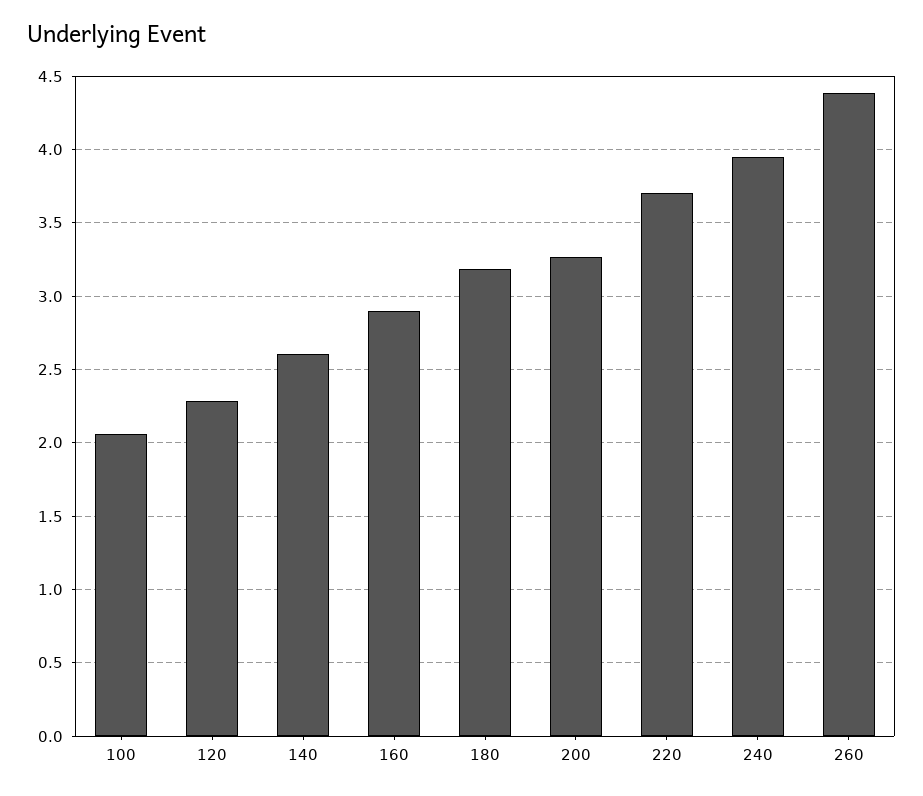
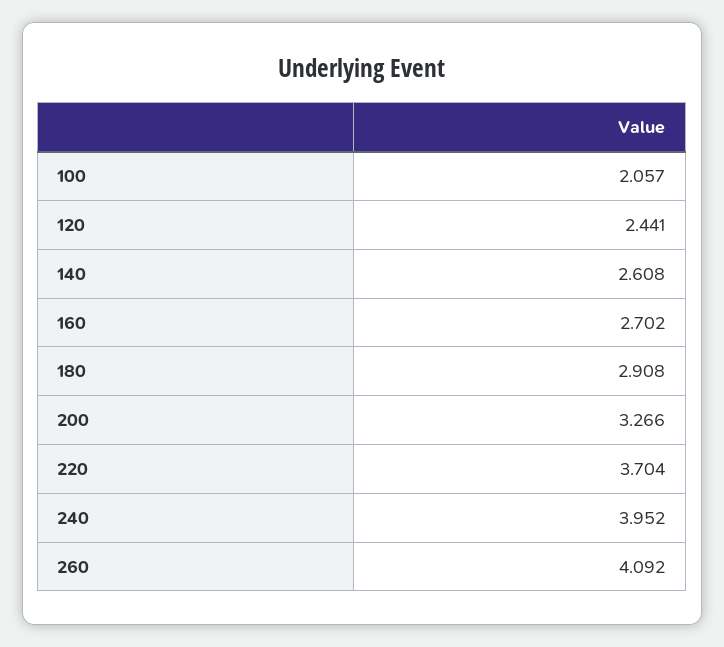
  {
    "100": 2.057,
-   "120": 2.3,
+   "120": 2.441,
    "140": 2.608,
-   "160": 2.9,
+   "160": 2.702,
-   "180": 3.2,
+   "180": 2.908,
    "200": 3.266,
    "220": 3.704,
    "240": 3.952,
-   "260": 4.4
+   "260": 4.092
  }

